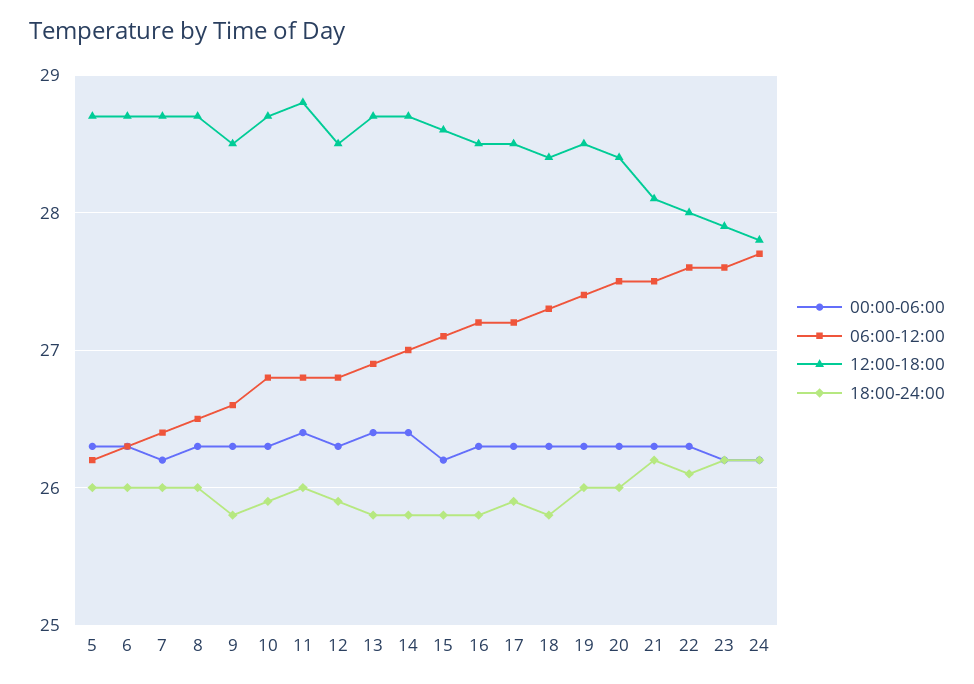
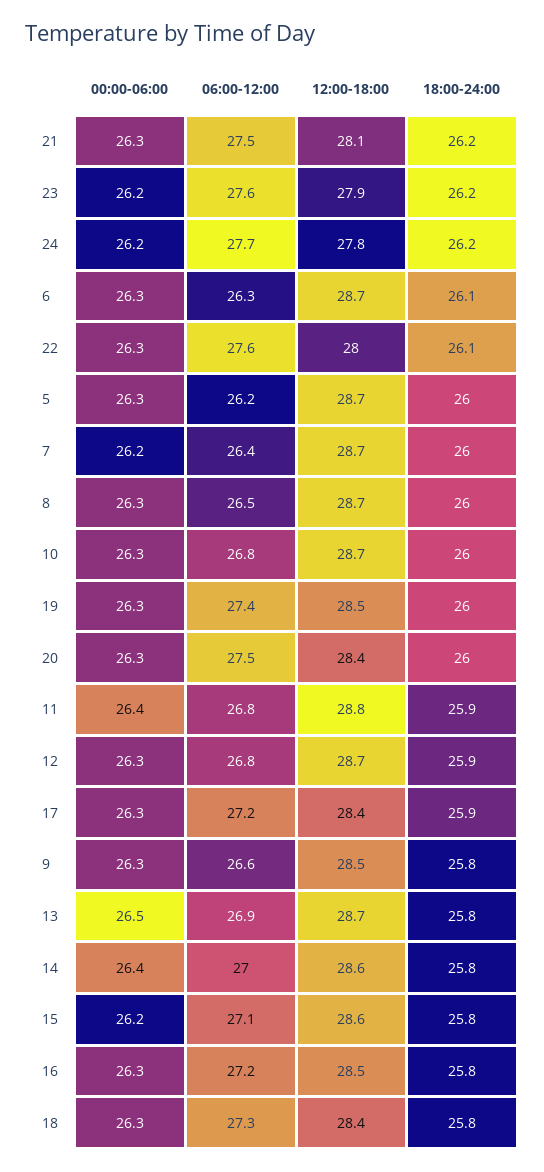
  {
    "00:00-06:00": {
      "5": 26.3,
      "6": 26.3,
      "7": 26.2,
      "8": 26.3,
      "9": 26.3,
      "10": 26.3,
      "11": 26.4,
      "12": 26.3,
-     "13": 26.4,
+     "13": 26.5,
      "14": 26.4,
      "15": 26.2,
      "16": 26.3,
      "17": 26.3,
      "18": 26.3,
      "19": 26.3,
      "20": 26.3,
      "21": 26.3,
      "22": 26.3,
      "23": 26.2,
      "24": 26.2
    },
    "06:00-12:00": {
      "5": 26.2,
      "6": 26.3,
      "7": 26.4,
      "8": 26.5,
      "9": 26.6,
      "10": 26.8,
      "11": 26.8,
      "12": 26.8,
      "13": 26.9,
      "14": 27,
      "15": 27.1,
      "16": 27.2,
      "17": 27.2,
      "18": 27.3,
      "19": 27.4,
      "20": 27.5,
      "21": 27.5,
      "22": 27.6,
      "23": 27.6,
      "24": 27.7
    },
    "12:00-18:00": {
      "5": 28.7,
      "6": 28.7,
      "7": 28.7,
      "8": 28.7,
      "9": 28.5,
      "10": 28.7,
      "11": 28.8,
-     "12": 28.5,
+     "12": 28.7,
      "13": 28.7,
-     "14": 28.7,
+     "14": 28.6,
      "15": 28.6,
      "16": 28.5,
-     "17": 28.5,
+     "17": 28.4,
      "18": 28.4,
      "19": 28.5,
      "20": 28.4,
      "21": 28.1,
      "22": 28,
      "23": 27.9,
      "24": 27.8
    },
    "18:00-24:00": {
      "5": 26,
-     "6": 26,
+     "6": 26.1,
      "7": 26,
      "8": 26,
      "9": 25.8,
-     "10": 25.9,
+     "10": 26,
-     "11": 26,
+     "11": 25.9,
      "12": 25.9,
      "13": 25.8,
      "14": 25.8,
      "15": 25.8,
      "16": 25.8,
      "17": 25.9,
      "18": 25.8,
      "19": 26,
      "20": 26,
      "21": 26.2,
      "22": 26.1,
      "23": 26.2,
      "24": 26.2
    }
  }

